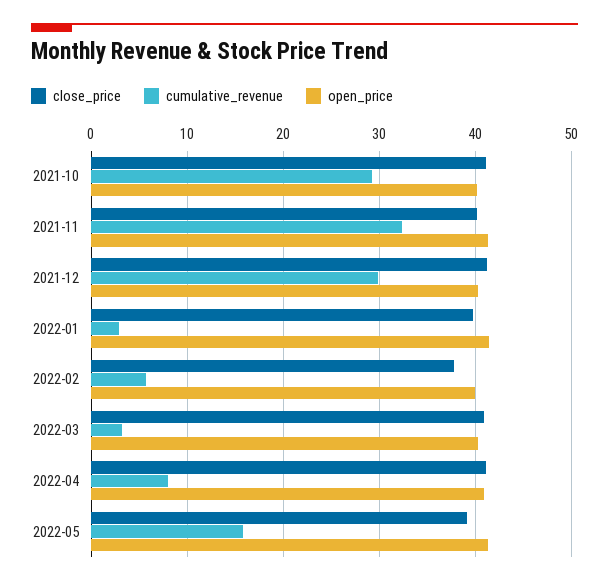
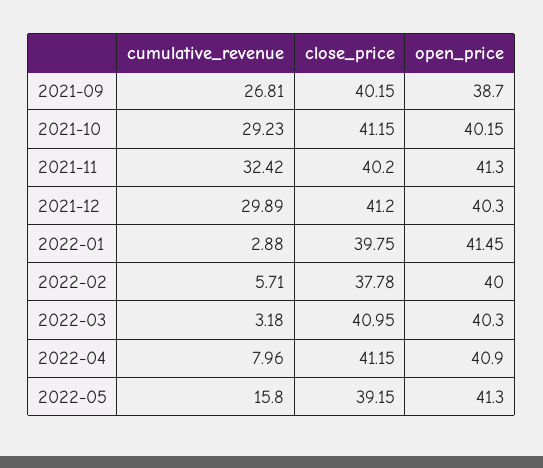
  {
    "close_price": {
      "2021-10": 41.15,
      "2021-11": 40.2,
      "2021-12": 41.2,
      "2022-01": 39.75,
      "2022-02": 37.78,
      "2022-03": 40.95,
      "2022-04": 41.15,
-     "2022-05": 39.15
+     "2022-05": 39.15,
+     "2021-09": 40.15
    },
    "cumulative_revenue": {
      "2021-10": 29.23,
      "2021-11": 32.42,
      "2021-12": 29.89,
      "2022-01": 2.88,
      "2022-02": 5.71,
      "2022-03": 3.18,
      "2022-04": 7.96,
-     "2022-05": 15.8
+     "2022-05": 15.8,
+     "2021-09": 26.81
    },
    "open_price": {
      "2021-10": 40.15,
      "2021-11": 41.3,
      "2021-12": 40.3,
      "2022-01": 41.45,
      "2022-02": 40,
      "2022-03": 40.3,
      "2022-04": 40.9,
-     "2022-05": 41.3
+     "2022-05": 41.3,
+     "2021-09": 38.7
    }
  }

